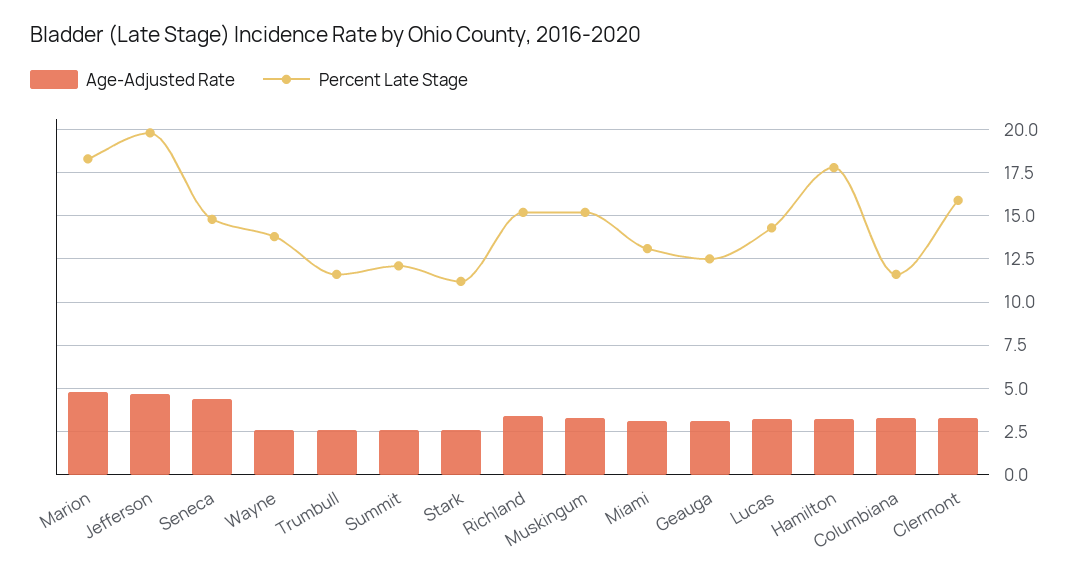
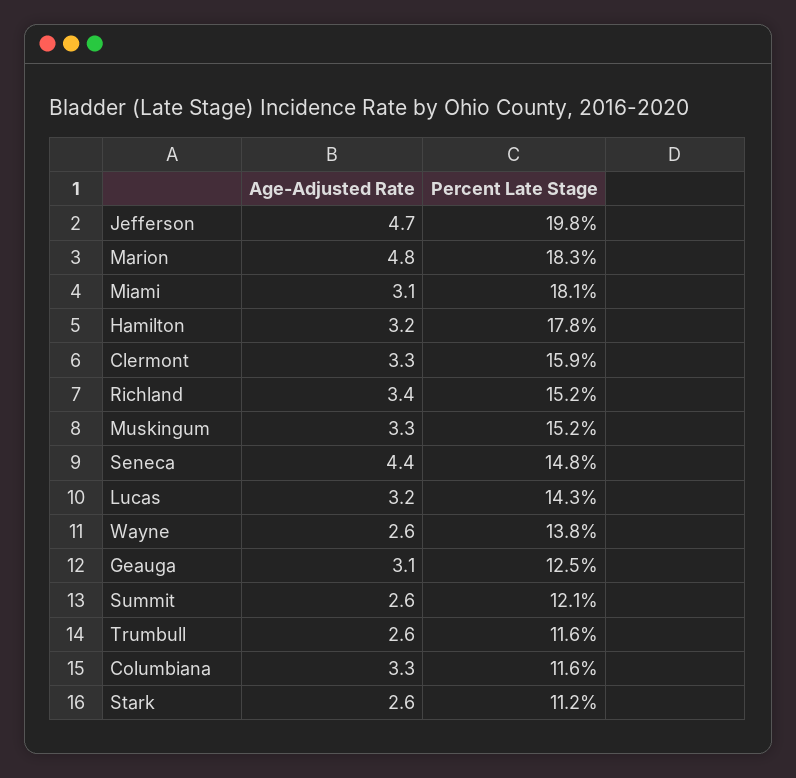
  {
    "Age-Adjusted Rate": {
      "Marion": 4.8,
      "Jefferson": 4.7,
      "Seneca": 4.4,
      "Wayne": 2.6,
      "Trumbull": 2.6,
      "Summit": 2.6,
      "Stark": 2.6,
      "Richland": 3.4,
      "Muskingum": 3.3,
      "Miami": 3.1,
      "Geauga": 3.1,
      "Lucas": 3.2,
      "Hamilton": 3.2,
      "Columbiana": 3.3,
      "Clermont": 3.3
    },
    "Percent Late Stage": {
      "Marion": 18.3,
      "Jefferson": 19.8,
      "Seneca": 14.8,
      "Wayne": 13.8,
      "Trumbull": 11.6,
      "Summit": 12.1,
      "Stark": 11.2,
      "Richland": 15.2,
      "Muskingum": 15.2,
-     "Miami": 13,
+     "Miami": 18.1,
      "Geauga": 12.5,
      "Lucas": 14.3,
      "Hamilton": 17.8,
      "Columbiana": 11.6,
      "Clermont": 15.9
    }
  }

